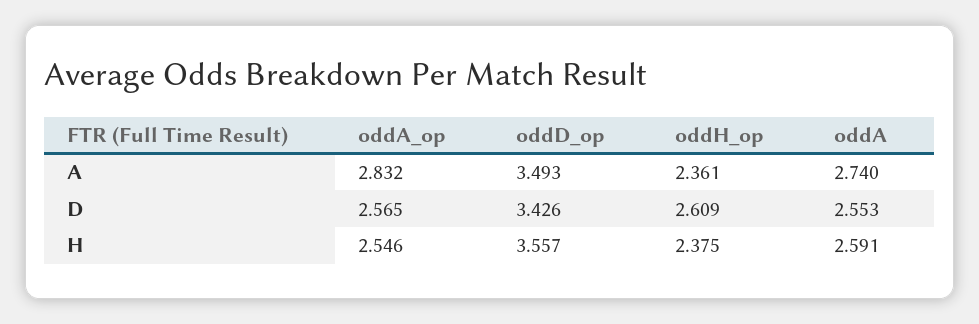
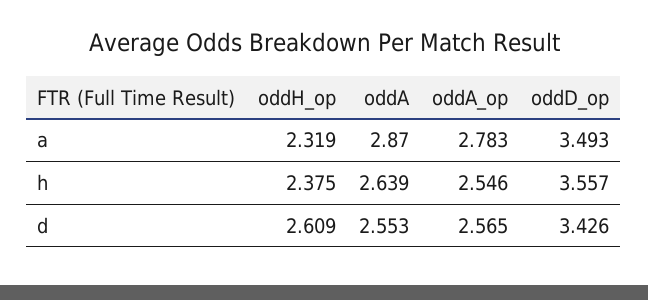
  {
    "oddA_op": {
-     "A": 2.832,
+     "A": 2.783,
      "D": 2.565,
      "H": 2.546
    },
    "oddD_op": {
      "A": 3.493,
      "D": 3.426,
      "H": 3.557
    },
    "oddH_op": {
-     "A": 2.361,
+     "A": 2.319,
      "D": 2.609,
      "H": 2.375
    },
    "oddA": {
-     "A": 2.74,
+     "A": 2.87,
      "D": 2.553,
-     "H": 2.591
+     "H": 2.639
    }
  }

